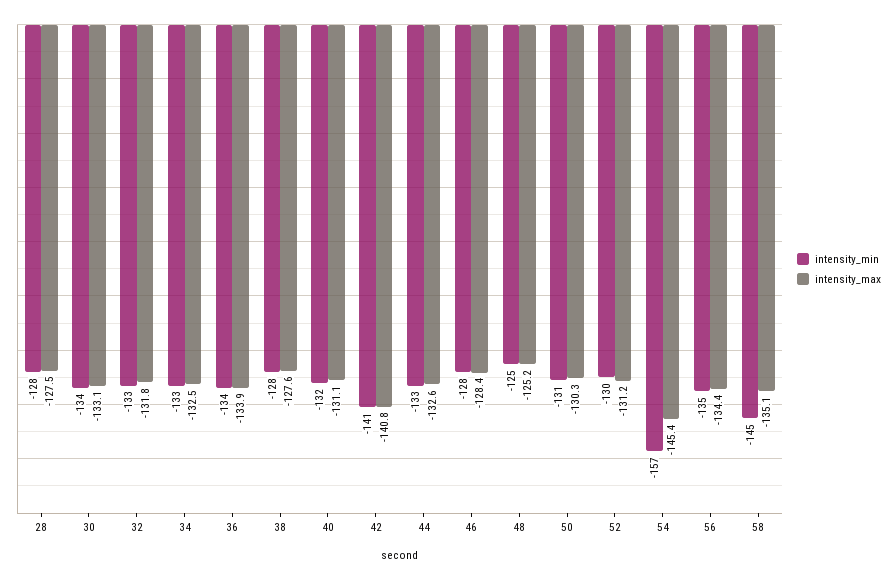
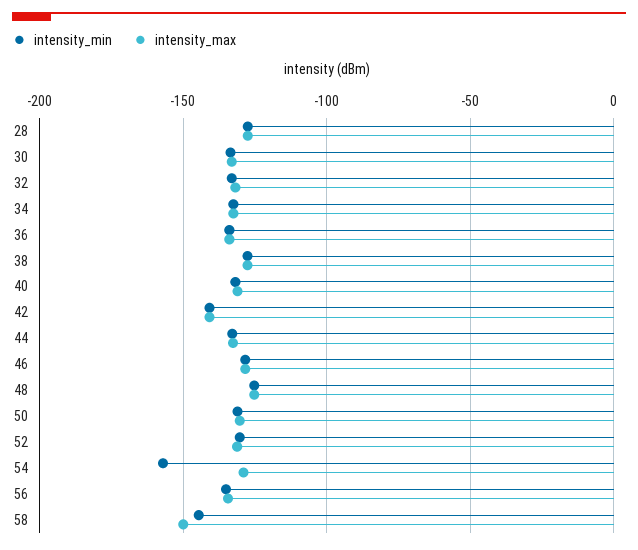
  {
    "intensity_min": {
      "28": -128,
      "30": -134,
      "32": -133,
      "34": -133,
      "36": -134,
      "38": -128,
      "40": -132,
      "42": -141,
      "44": -133,
      "46": -128,
      "48": -125,
      "50": -131,
      "52": -130,
      "54": -157,
      "56": -135,
      "58": -145
    },
    "intensity_max": {
      "28": -127.5,
      "30": -133.1,
      "32": -131.8,
      "34": -132.5,
      "36": -133.9,
      "38": -127.6,
      "40": -131.1,
      "42": -140.8,
      "44": -132.6,
      "46": -128.4,
      "48": -125.2,
      "50": -130.3,
      "52": -131.2,
-     "54": -145.4,
+     "54": -130,
      "56": -134.4,
-     "58": -135.1
+     "58": -150
    }
  }

